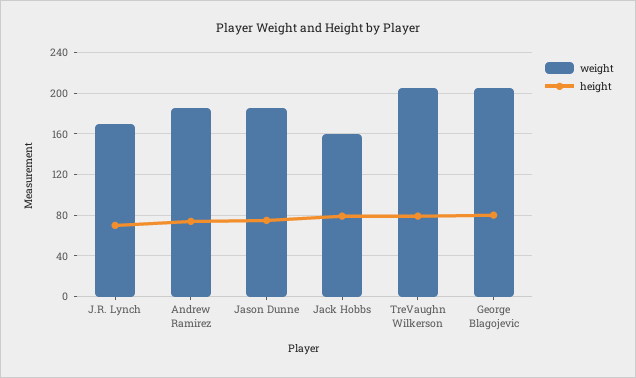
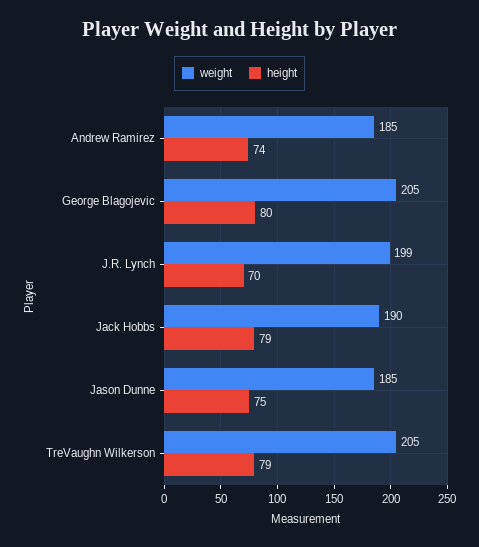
  {
    "weight": {
-     "J.R. Lynch": 170,
+     "J.R. Lynch": 199,
      "Andrew Ramirez": 185,
      "Jason Dunne": 185,
-     "Jack Hobbs": 160,
+     "Jack Hobbs": 190,
      "TreVaughn Wilkerson": 205,
      "George Blagojevic": 205
    },
    "height": {
      "J.R. Lynch": 70,
      "Andrew Ramirez": 74,
      "Jason Dunne": 75,
      "Jack Hobbs": 79,
      "TreVaughn Wilkerson": 79,
      "George Blagojevic": 80
    }
  }

